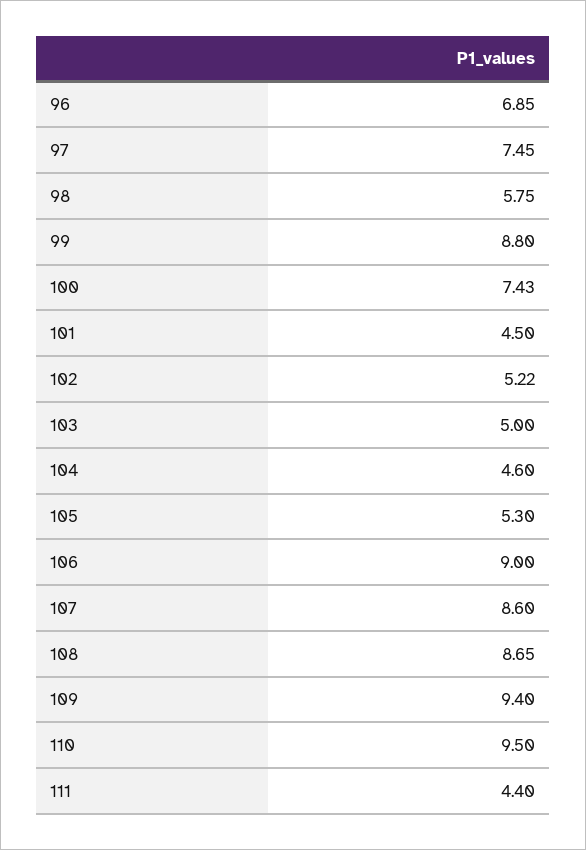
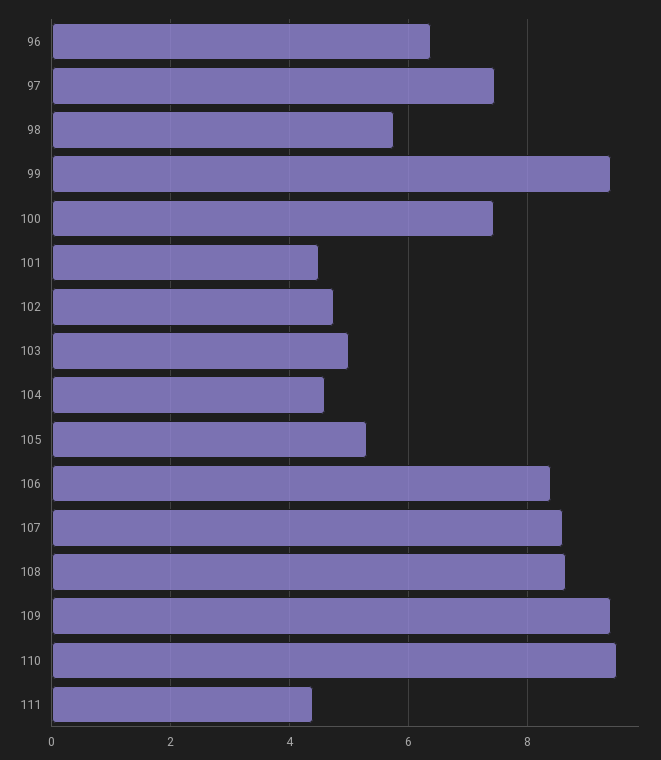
  {
-   "96": 6.85,
+   "96": 6.4,
    "97": 7.45,
    "98": 5.75,
-   "99": 8.8,
+   "99": 9.4,
    "100": 7.43,
    "101": 4.5,
-   "102": 5.22,
+   "102": 4.8,
    "103": 5,
    "104": 4.6,
    "105": 5.3,
-   "106": 9,
+   "106": 8.4,
    "107": 8.6,
    "108": 8.65,
    "109": 9.4,
    "110": 9.5,
    "111": 4.4
  }

